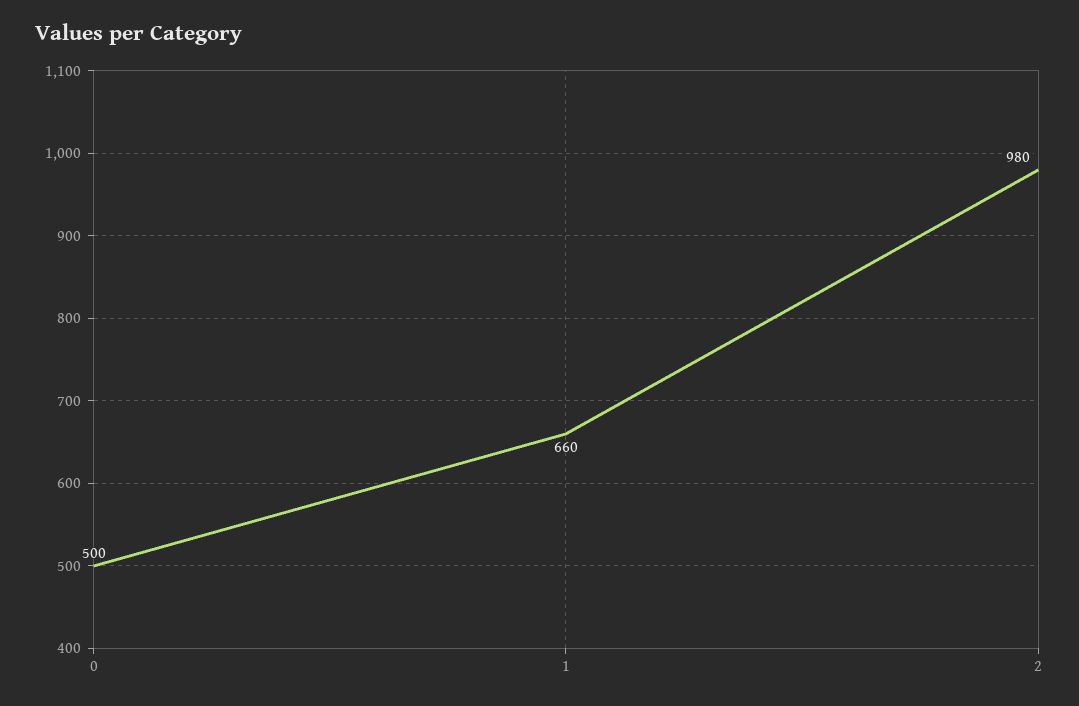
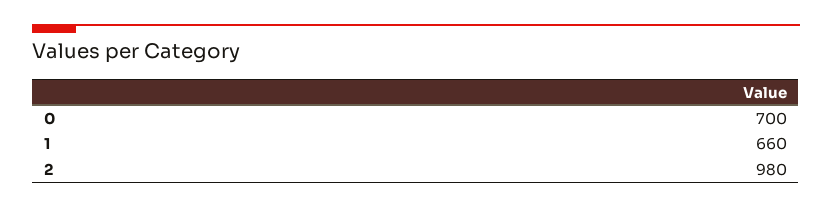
  {
-   "0": 500,
+   "0": 700,
    "1": 660,
    "2": 980
  }

